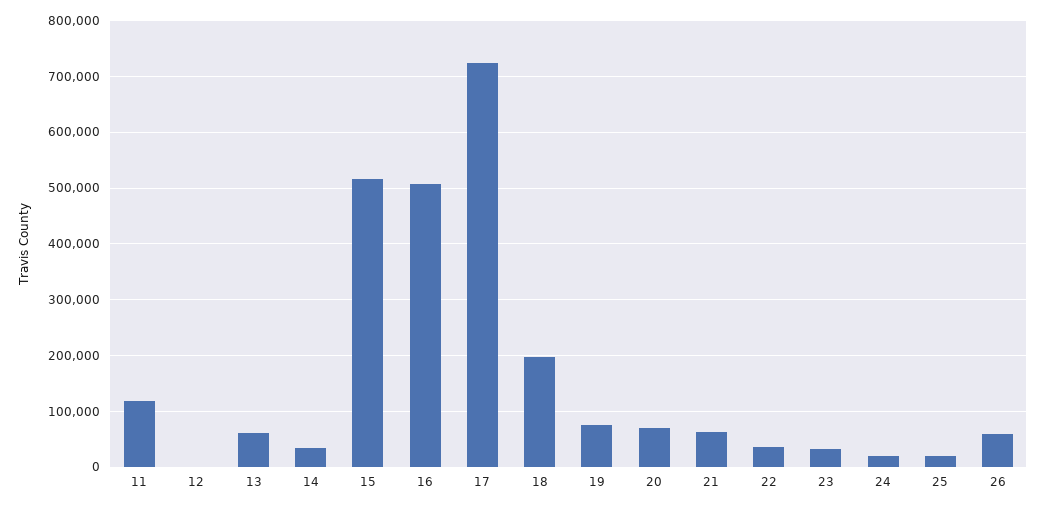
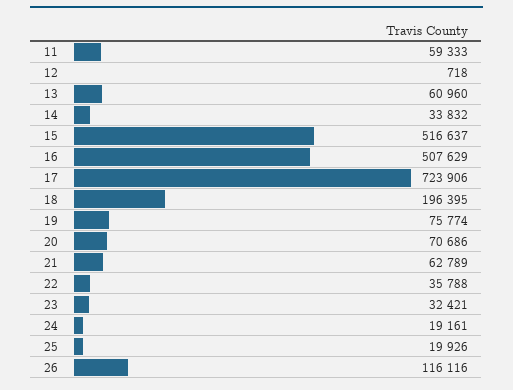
  {
-   "11": 120000,
+   "11": 59333,
    "12": 718,
    "13": 60960,
    "14": 33832,
    "15": 516637,
    "16": 507629,
    "17": 723906,
    "18": 196395,
    "19": 75774,
    "20": 70686,
    "21": 62789,
    "22": 35788,
    "23": 32421,
    "24": 19161,
    "25": 19926,
-   "26": 60000
+   "26": 116116
  }

